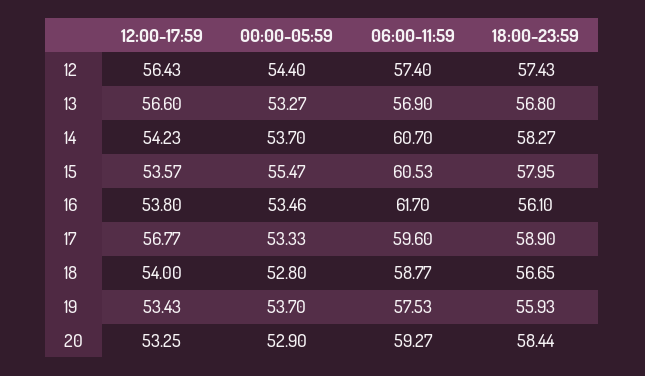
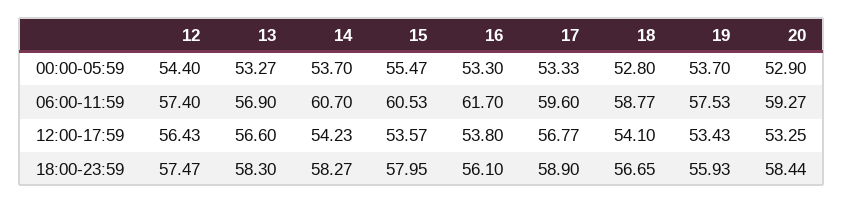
  {
    "12:00-17:59": {
      "12": 56.43,
      "13": 56.6,
      "14": 54.23,
      "15": 53.57,
      "16": 53.8,
      "17": 56.77,
-     "18": 54,
+     "18": 54.1,
      "19": 53.43,
      "20": 53.25
    },
    "00:00-05:59": {
      "12": 54.4,
      "13": 53.27,
      "14": 53.7,
      "15": 55.47,
-     "16": 53.46,
+     "16": 53.3,
      "17": 53.33,
      "18": 52.8,
      "19": 53.7,
      "20": 52.9
    },
    "06:00-11:59": {
      "12": 57.4,
      "13": 56.9,
      "14": 60.7,
      "15": 60.53,
      "16": 61.7,
      "17": 59.6,
      "18": 58.77,
      "19": 57.53,
      "20": 59.27
    },
    "18:00-23:59": {
-     "12": 57.43,
+     "12": 57.47,
-     "13": 56.8,
+     "13": 58.3,
      "14": 58.27,
      "15": 57.95,
      "16": 56.1,
      "17": 58.9,
      "18": 56.65,
      "19": 55.93,
      "20": 58.44
    }
  }

